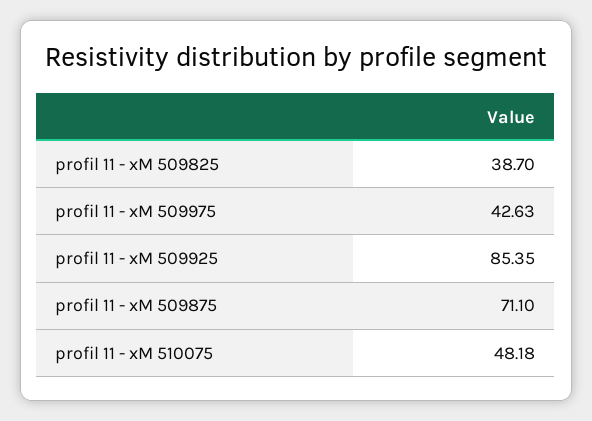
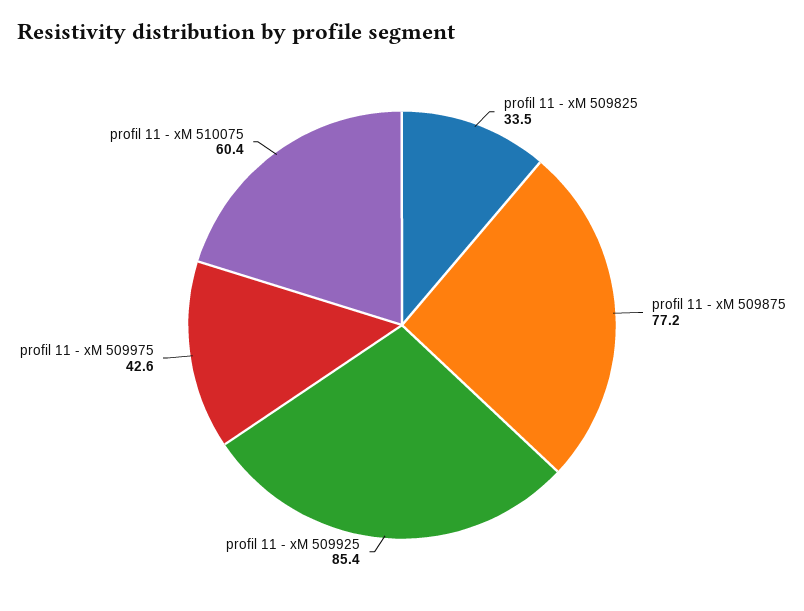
  {
-   "profil 11 - xM 509825": 38.7,
+   "profil 11 - xM 509825": 33.5,
    "profil 11 - xM 509975": 42.63,
    "profil 11 - xM 509925": 85.35,
-   "profil 11 - xM 509875": 71.1,
+   "profil 11 - xM 509875": 77.2,
-   "profil 11 - xM 510075": 48.18
+   "profil 11 - xM 510075": 60.4
  }

